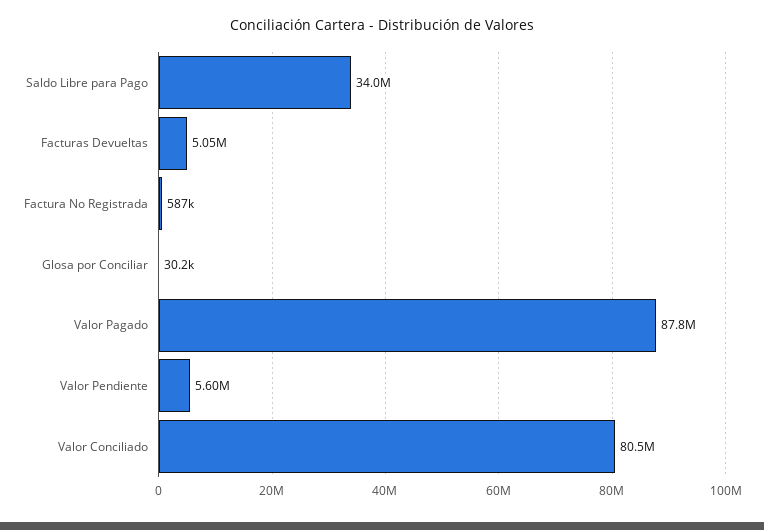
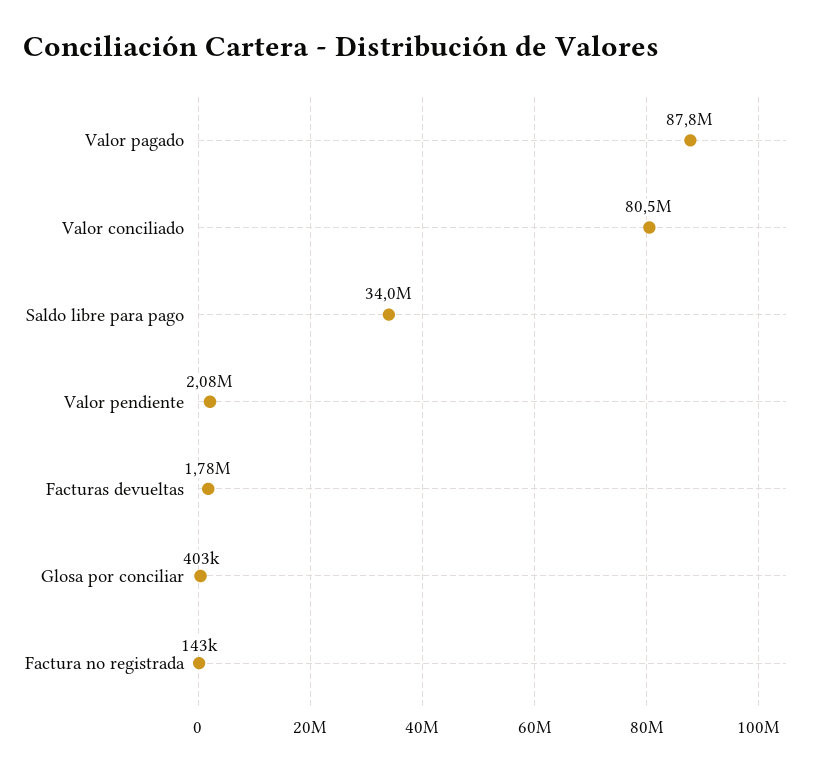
  {
    "Saldo Libre para Pago": 34000000,
-   "Facturas Devueltas": 5050000,
+   "Facturas Devueltas": 1780000,
-   "Factura No Registrada": 587000,
+   "Factura No Registrada": 143000,
-   "Glosa por Conciliar": 30200,
+   "Glosa por Conciliar": 403000,
    "Valor Pagado": 87800000,
-   "Valor Pendiente": 5600000,
+   "Valor Pendiente": 2080000,
    "Valor Conciliado": 80500000
  }

